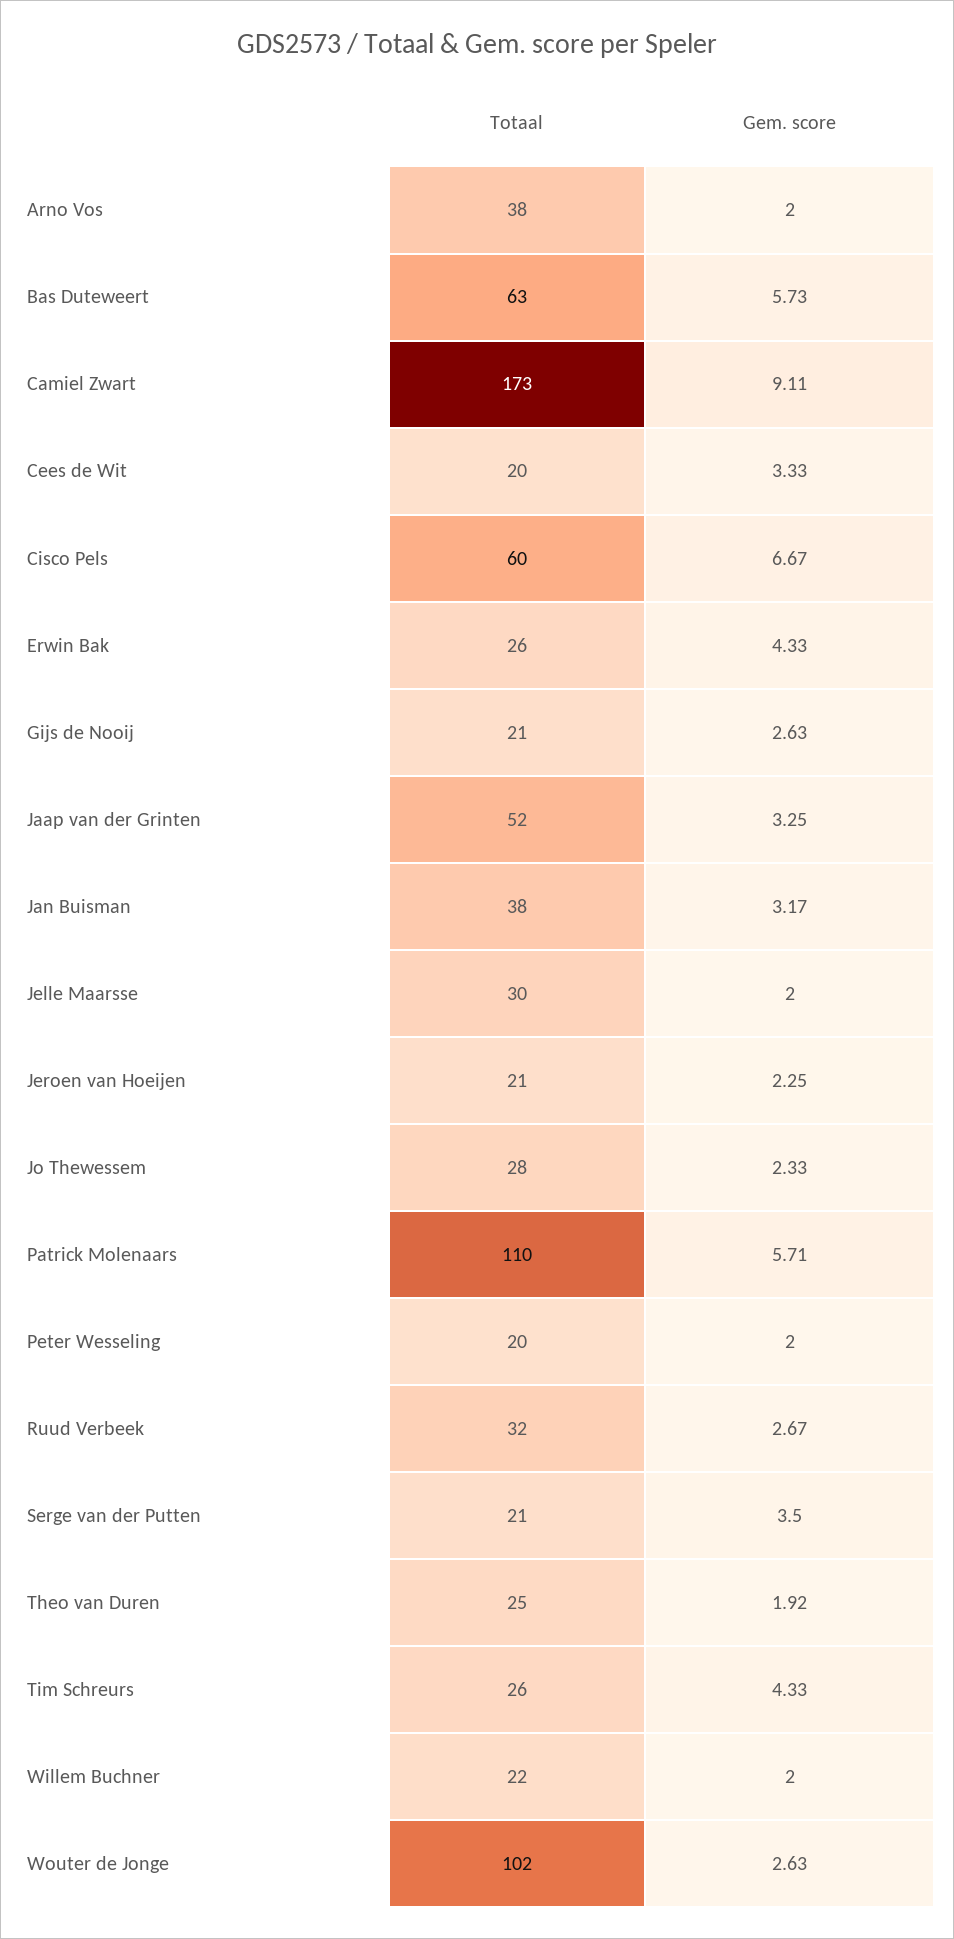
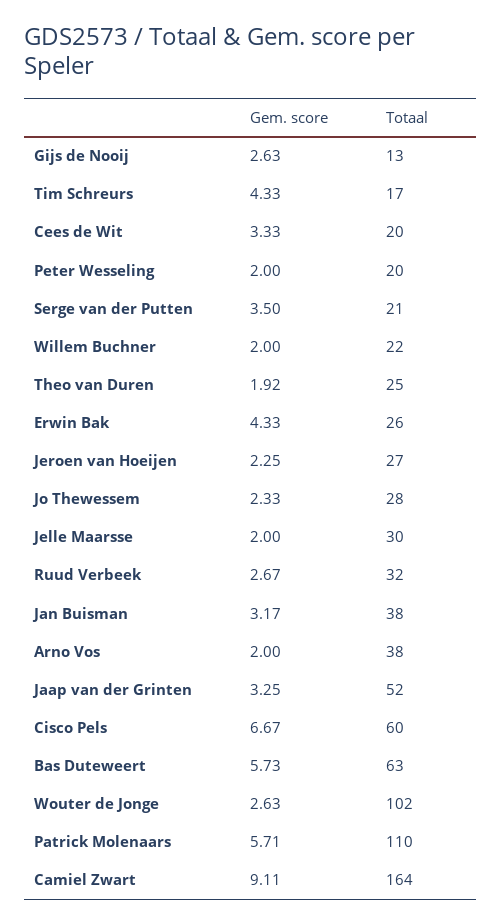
  {
    "Totaal": {
      "Arno Vos": 38,
      "Bas Duteweert": 63,
-     "Camiel Zwart": 173,
+     "Camiel Zwart": 164,
      "Cees de Wit": 20,
      "Cisco Pels": 60,
      "Erwin Bak": 26,
-     "Gijs de Nooij": 21,
+     "Gijs de Nooij": 13,
      "Jaap van der Grinten": 52,
      "Jan Buisman": 38,
      "Jelle Maarsse": 30,
-     "Jeroen van Hoeijen": 21,
+     "Jeroen van Hoeijen": 27,
      "Jo Thewessem": 28,
      "Patrick Molenaars": 110,
      "Peter Wesseling": 20,
      "Ruud Verbeek": 32,
      "Serge van der Putten": 21,
      "Theo van Duren": 25,
-     "Tim Schreurs": 26,
+     "Tim Schreurs": 17,
      "Willem Buchner": 22,
      "Wouter de Jonge": 102
    },
    "Gem. score": {
      "Arno Vos": 2,
      "Bas Duteweert": 5.73,
      "Camiel Zwart": 9.11,
      "Cees de Wit": 3.33,
      "Cisco Pels": 6.67,
      "Erwin Bak": 4.33,
      "Gijs de Nooij": 2.63,
      "Jaap van der Grinten": 3.25,
      "Jan Buisman": 3.17,
      "Jelle Maarsse": 2,
      "Jeroen van Hoeijen": 2.25,
      "Jo Thewessem": 2.33,
      "Patrick Molenaars": 5.71,
      "Peter Wesseling": 2,
      "Ruud Verbeek": 2.67,
      "Serge van der Putten": 3.5,
      "Theo van Duren": 1.92,
      "Tim Schreurs": 4.33,
      "Willem Buchner": 2,
      "Wouter de Jonge": 2.63
    }
  }

